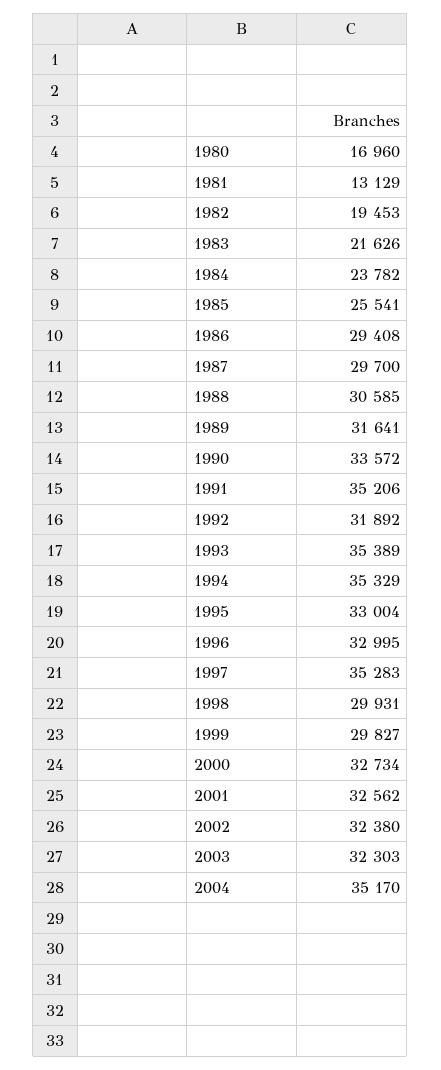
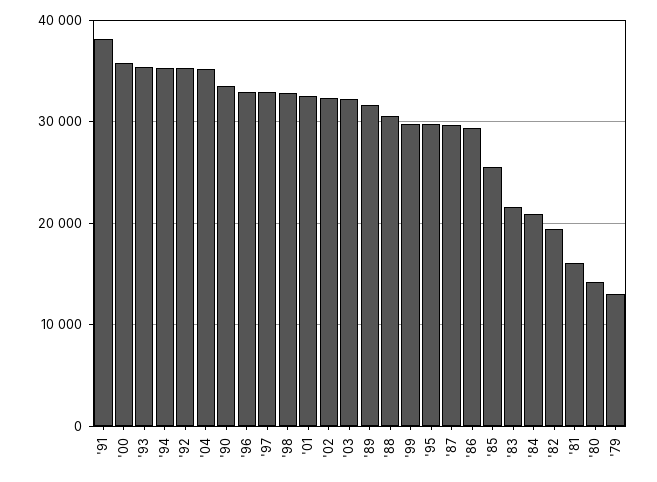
  {
-   "1980": 16960,
+   "1980": 14000,
-   "1981": 13129,
+   "1981": 16000,
    "1982": 19453,
    "1983": 21626,
-   "1984": 23782,
+   "1984": 21000,
    "1985": 25541,
    "1986": 29408,
    "1987": 29700,
    "1988": 30585,
    "1989": 31641,
    "1990": 33572,
-   "1991": 35206,
+   "1991": 38000,
-   "1992": 31892,
+   "1992": 35000,
    "1993": 35389,
    "1994": 35329,
-   "1995": 33004,
+   "1995": 30000,
    "1996": 32995,
-   "1997": 35283,
+   "1997": 33000,
-   "1998": 29931,
+   "1998": 33000,
    "1999": 29827,
-   "2000": 32734,
+   "2000": 36000,
    "2001": 32562,
    "2002": 32380,
    "2003": 32303,
-   "2004": 35170
+   "2004": 35170,
+   "'79": 13000
  }

